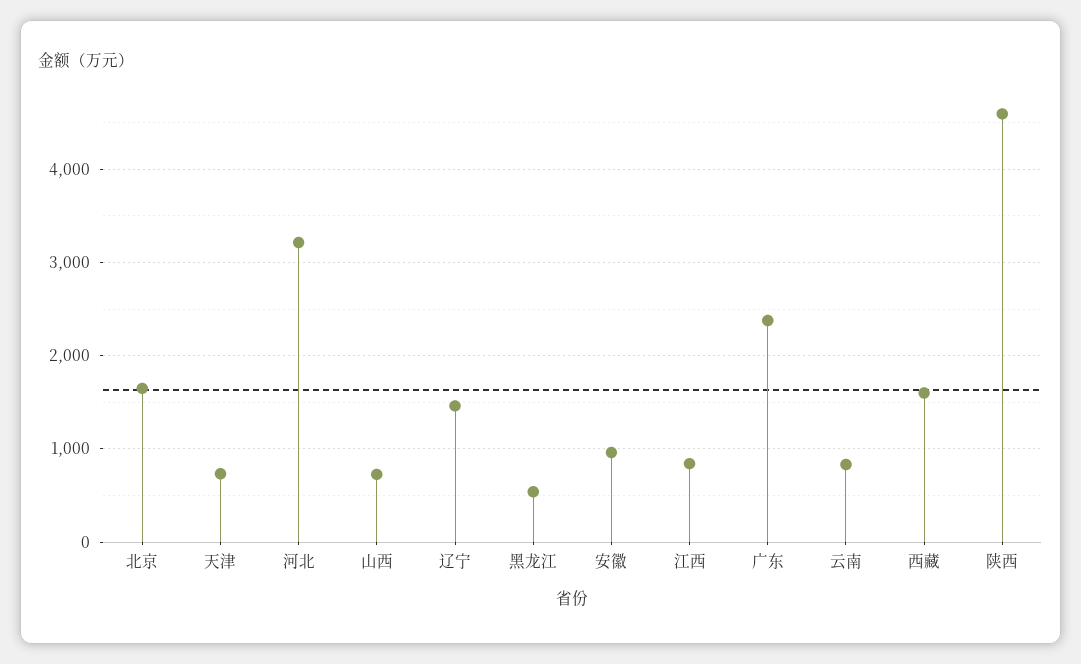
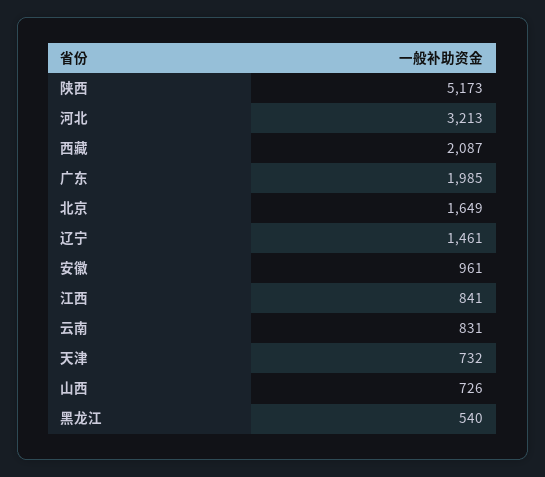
  {
    "北京": 1649,
    "天津": 732,
    "河北": 3213,
    "山西": 726,
    "辽宁": 1461,
    "黑龙江": 540,
    "安徽": 961,
    "江西": 841,
-   "广东": 2400,
+   "广东": 1985,
    "云南": 831,
-   "西藏": 1600,
+   "西藏": 2087,
-   "陕西": 4600
+   "陕西": 5173
  }

